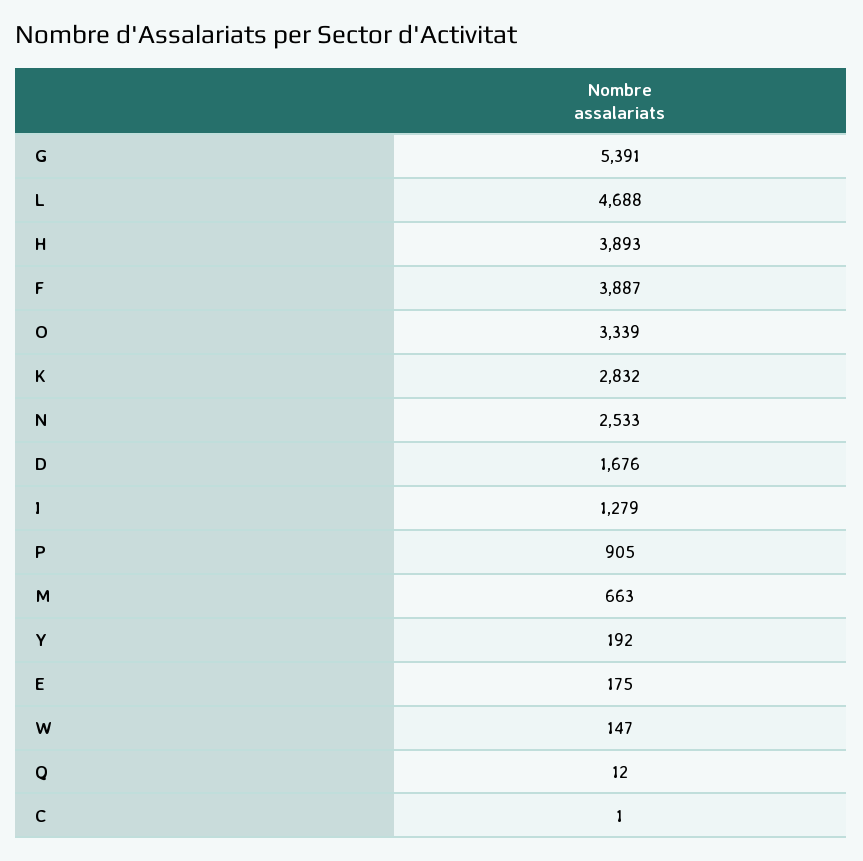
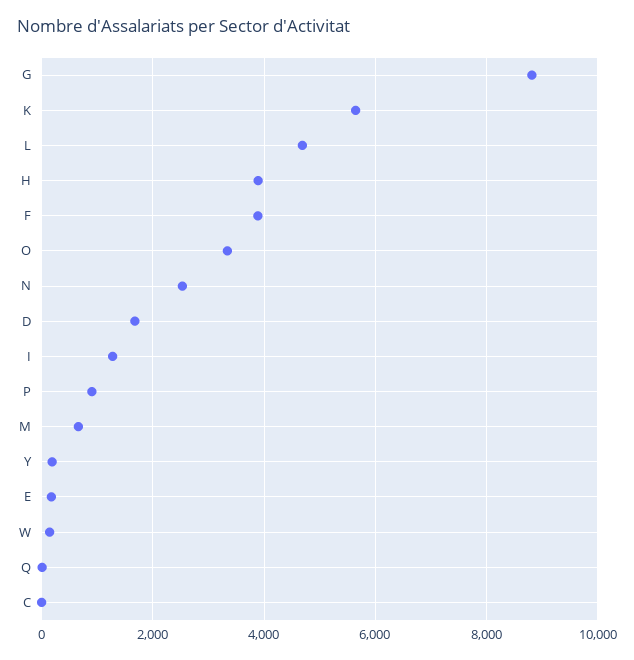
  {
-   "G": 5391,
+   "G": 8800,
    "L": 4688,
    "H": 3893,
    "F": 3887,
    "O": 3339,
-   "K": 2832,
+   "K": 5600,
    "N": 2533,
    "D": 1676,
    "I": 1279,
    "P": 905,
    "M": 663,
    "Y": 192,
    "E": 175,
    "W": 147,
    "Q": 12,
    "C": 1
  }

